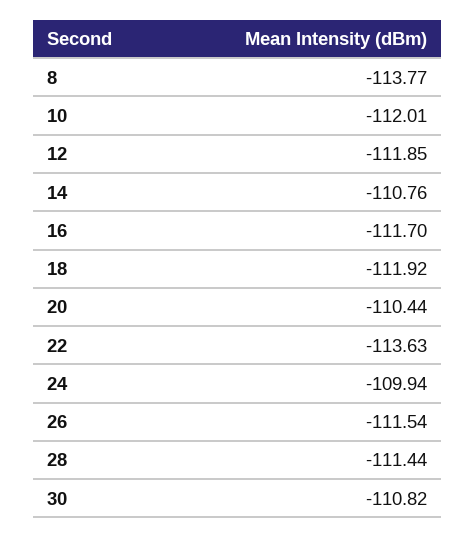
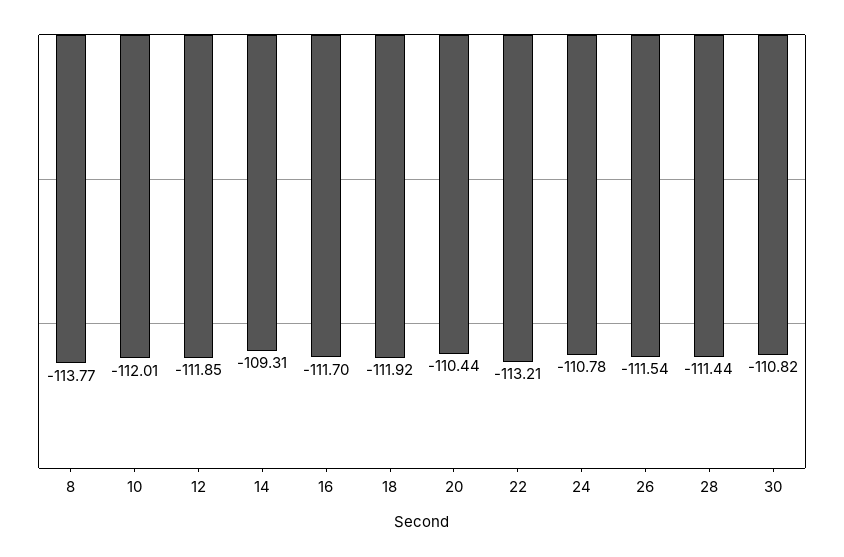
  {
    "8": -113.77,
    "10": -112.01,
    "12": -111.85,
-   "14": -110.76,
+   "14": -109.31,
    "16": -111.7,
    "18": -111.92,
    "20": -110.44,
-   "22": -113.63,
+   "22": -113.21,
-   "24": -109.94,
+   "24": -110.78,
    "26": -111.54,
    "28": -111.44,
    "30": -110.82
  }

